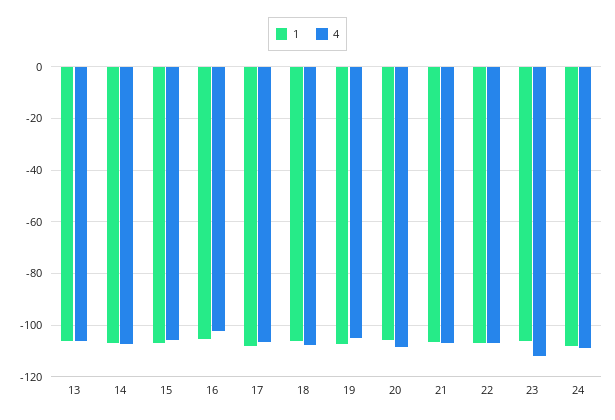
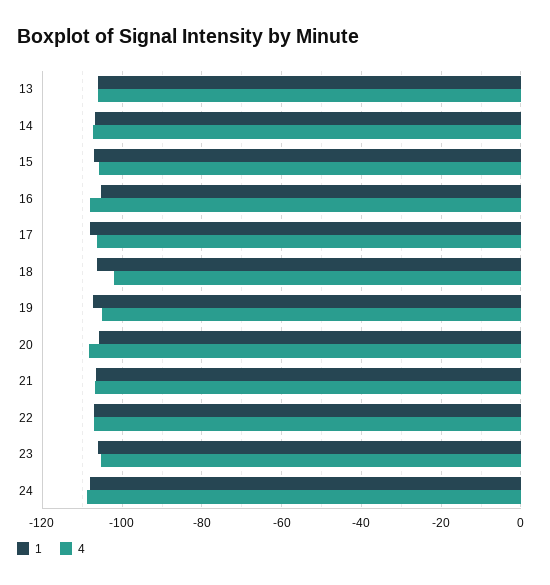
  {
    "1": {
      "13": -106,
      "14": -106,
      "15": -108,
      "16": -106,
      "17": -108,
      "18": -106,
      "19": -108,
      "20": -106,
      "21": -106,
      "22": -108,
      "23": -106,
      "24": -108
    },
    "4": {
      "13": -106,
      "14": -108,
      "15": -106,
-     "16": -102.5,
+     "16": -108,
      "17": -106,
-     "18": -107.5,
+     "18": -102,
      "19": -106,
      "20": -108,
      "21": -106,
      "22": -108,
-     "23": -112.5,
+     "23": -106,
      "24": -108
    }
  }

